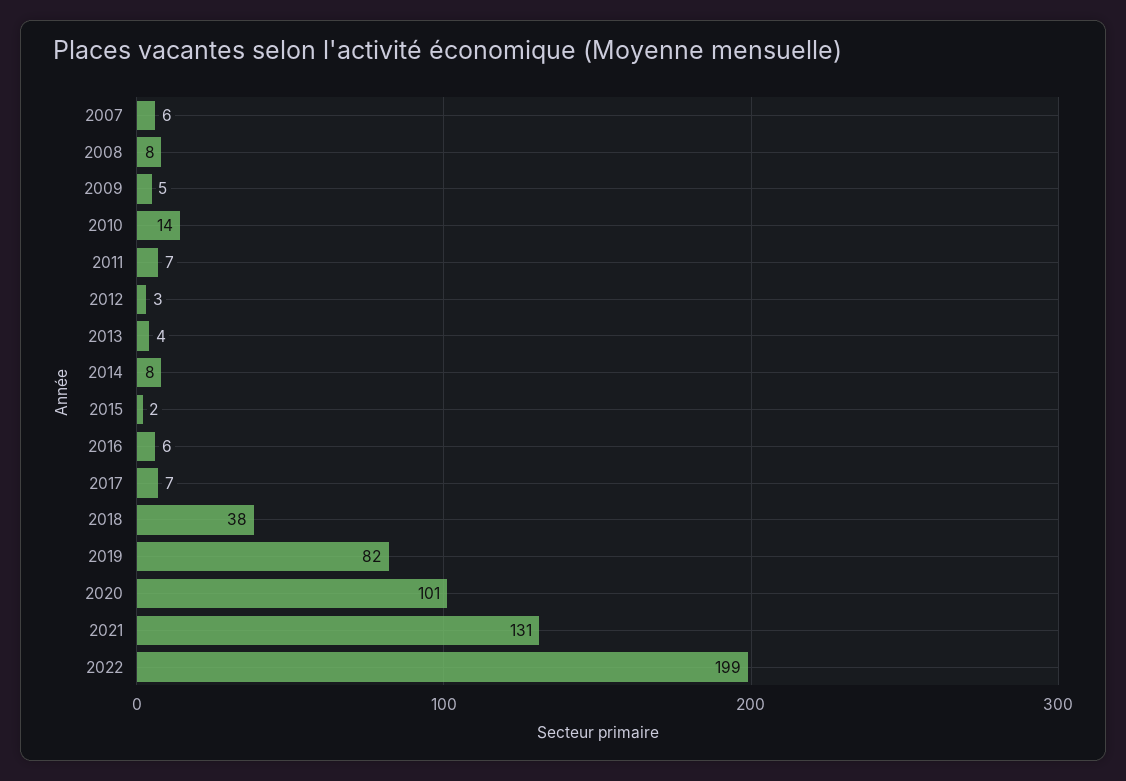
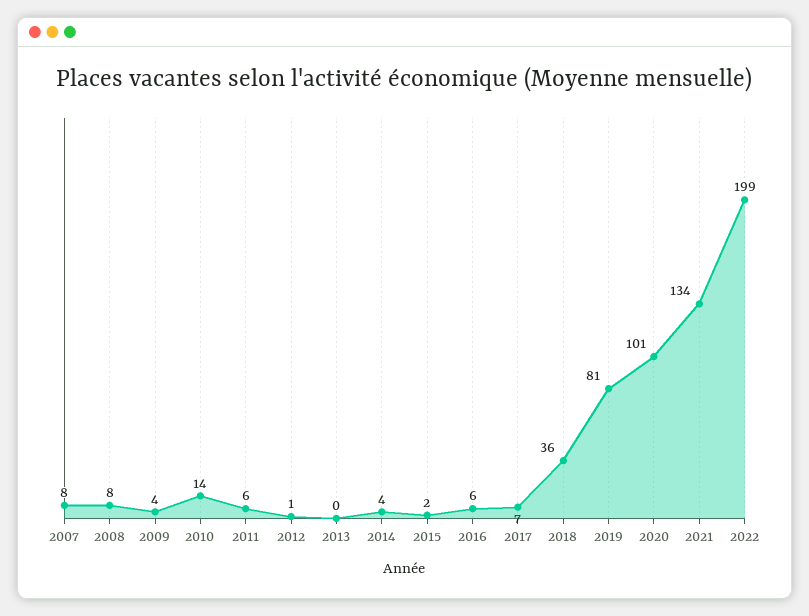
  {
-   "2007": 6,
+   "2007": 8,
    "2008": 8,
-   "2009": 5,
+   "2009": 4,
    "2010": 14,
-   "2011": 7,
+   "2011": 6,
-   "2012": 3,
+   "2012": 1,
-   "2013": 4,
+   "2013": 0,
-   "2014": 8,
+   "2014": 4,
    "2015": 2,
    "2016": 6,
    "2017": 7,
-   "2018": 38,
+   "2018": 36,
-   "2019": 82,
+   "2019": 81,
    "2020": 101,
-   "2021": 131,
+   "2021": 134,
    "2022": 199
  }

